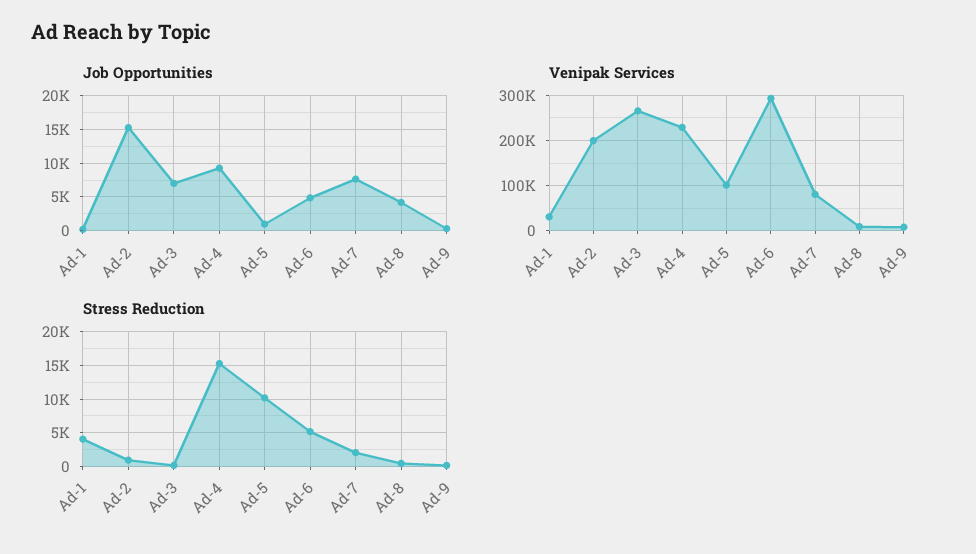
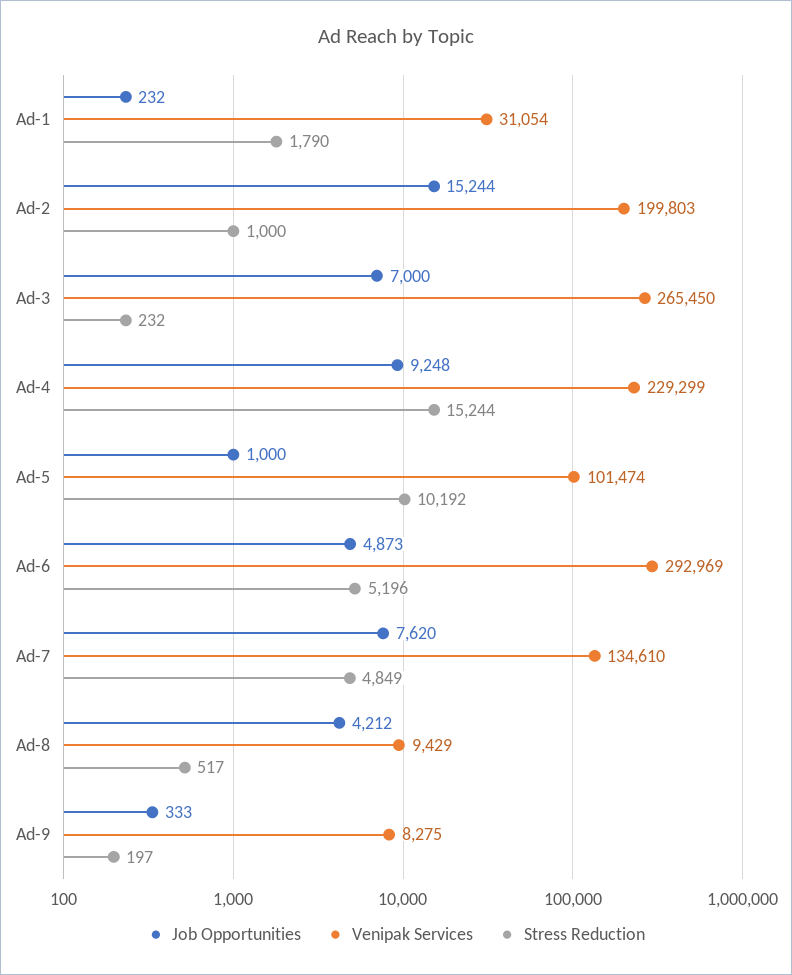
  {
    "Job Opportunities": {
      "Ad-1": 232,
      "Ad-2": 15244,
      "Ad-3": 7000,
      "Ad-4": 9248,
      "Ad-5": 1000,
      "Ad-6": 4873,
      "Ad-7": 7620,
      "Ad-8": 4212,
      "Ad-9": 333
    },
    "Venipak Services": {
      "Ad-1": 31054,
      "Ad-2": 199803,
      "Ad-3": 265450,
      "Ad-4": 229299,
      "Ad-5": 101474,
      "Ad-6": 292969,
-     "Ad-7": 80000,
+     "Ad-7": 134610,
      "Ad-8": 9429,
      "Ad-9": 8275
    },
    "Stress Reduction": {
-     "Ad-1": 4000,
+     "Ad-1": 1790,
      "Ad-2": 1000,
      "Ad-3": 232,
      "Ad-4": 15244,
      "Ad-5": 10192,
      "Ad-6": 5196,
-     "Ad-7": 2000,
+     "Ad-7": 4849,
      "Ad-8": 517,
      "Ad-9": 197
    }
  }

